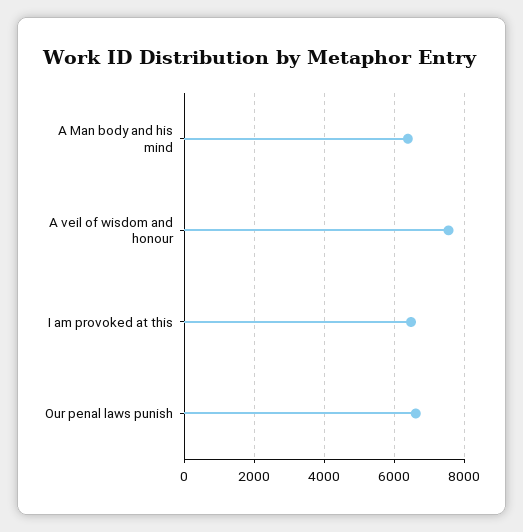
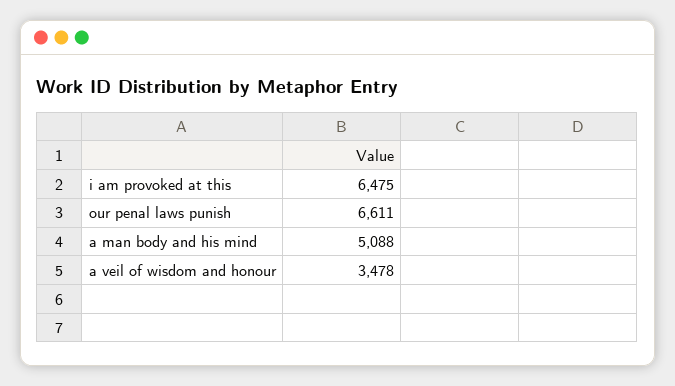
  {
-   "A Man body and his mind": 6400,
+   "A Man body and his mind": 5088,
-   "A veil of wisdom and honour": 7600,
+   "A veil of wisdom and honour": 3478,
    "I am provoked at this": 6475,
    "Our penal laws punish": 6611
  }

